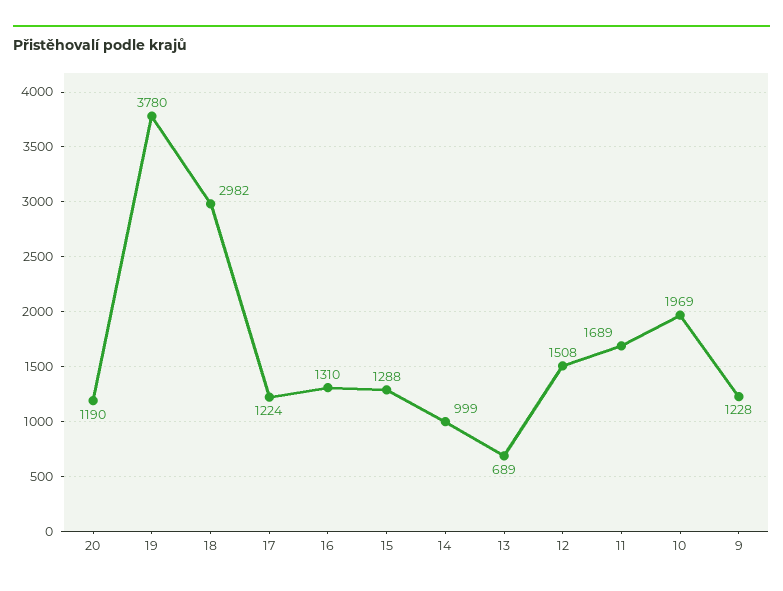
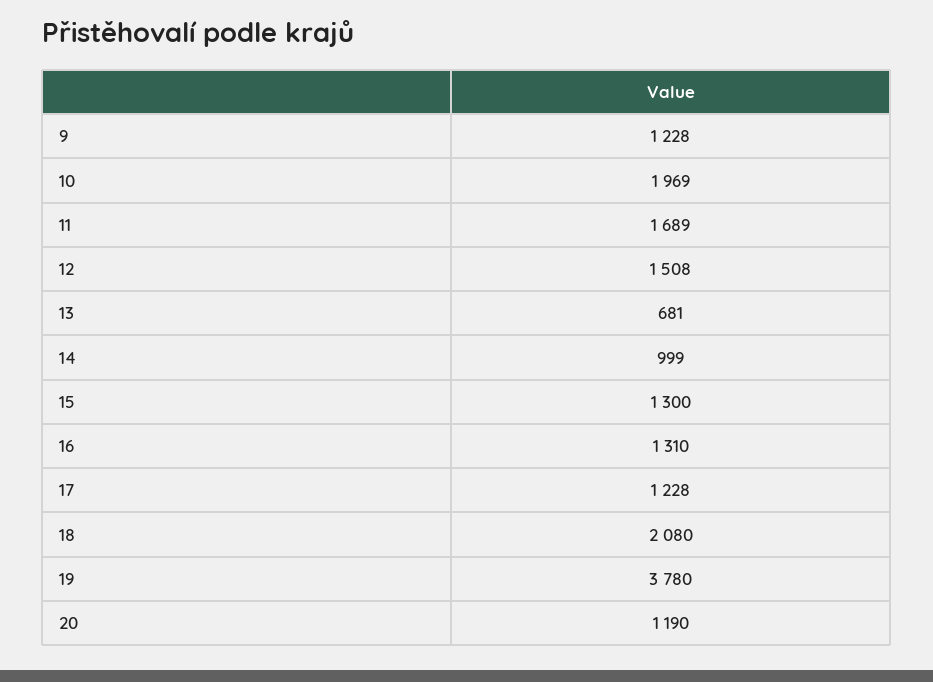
  {
    "20": 1190,
    "19": 3780,
-   "18": 2982,
+   "18": 2080,
-   "17": 1224,
+   "17": 1228,
    "16": 1310,
-   "15": 1288,
+   "15": 1300,
    "14": 999,
-   "13": 689,
+   "13": 681,
    "12": 1508,
    "11": 1689,
    "10": 1969,
    "9": 1228
  }

